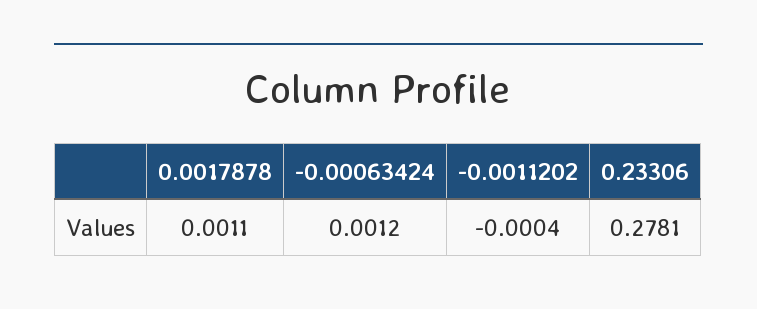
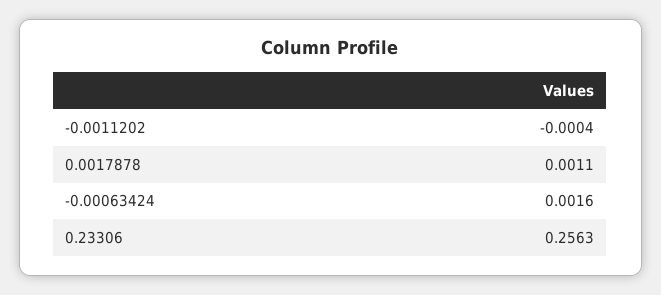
  {
    "0.0017878": 0.0011,
-   "-0.00063424": 0.0012,
+   "-0.00063424": 0.0016,
    "-0.0011202": -0.0004,
-   "0.23306": 0.2781
+   "0.23306": 0.2563
  }

